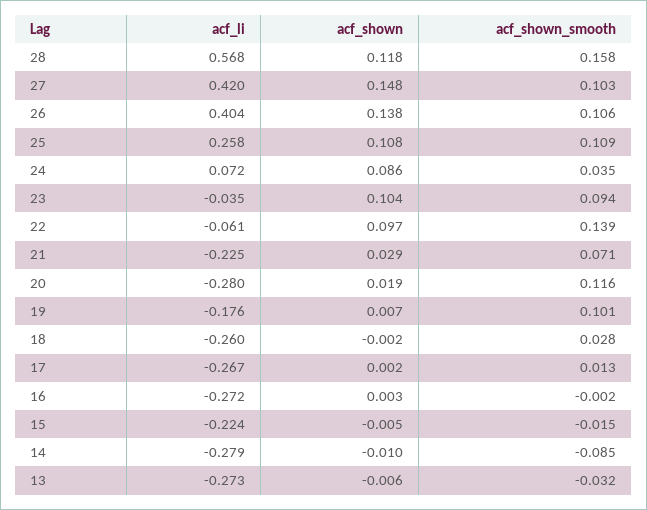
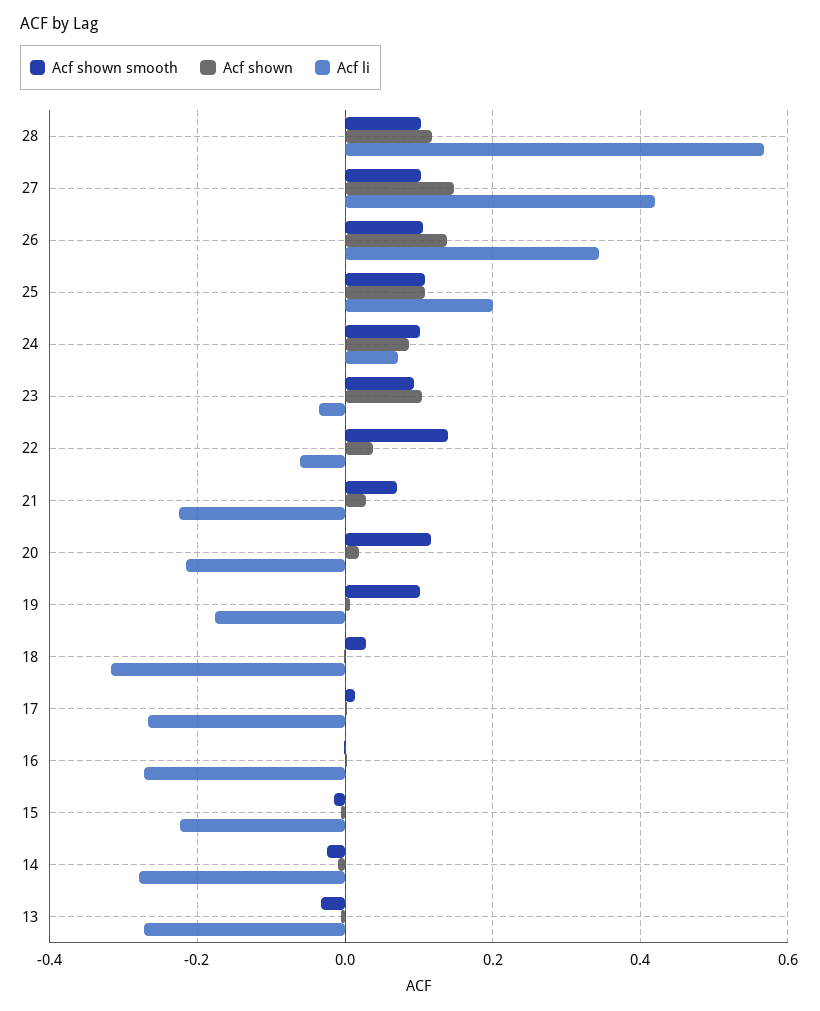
  {
    "acf_li": {
      "28": 0.568,
      "27": 0.42,
-     "26": 0.404,
+     "26": 0.34,
-     "25": 0.258,
+     "25": 0.2,
      "24": 0.072,
      "23": -0.035,
      "22": -0.061,
      "21": -0.225,
-     "20": -0.28,
+     "20": -0.22,
      "19": -0.176,
-     "18": -0.26,
+     "18": -0.32,
      "17": -0.267,
      "16": -0.272,
      "15": -0.224,
      "14": -0.279,
      "13": -0.273
    },
    "acf_shown": {
      "28": 0.118,
      "27": 0.148,
      "26": 0.138,
      "25": 0.108,
      "24": 0.086,
      "23": 0.104,
-     "22": 0.097,
+     "22": 0.04,
      "21": 0.029,
      "20": 0.019,
      "19": 0.007,
      "18": -0.002,
      "17": 0.002,
      "16": 0.003,
      "15": -0.005,
      "14": -0.01,
      "13": -0.006
    },
    "acf_shown_smooth": {
-     "28": 0.158,
+     "28": 0.1,
      "27": 0.103,
      "26": 0.106,
      "25": 0.109,
-     "24": 0.035,
+     "24": 0.1,
      "23": 0.094,
      "22": 0.139,
      "21": 0.071,
      "20": 0.116,
      "19": 0.101,
      "18": 0.028,
      "17": 0.013,
      "16": -0.002,
      "15": -0.015,
-     "14": -0.085,
+     "14": -0.02,
      "13": -0.032
    }
  }

